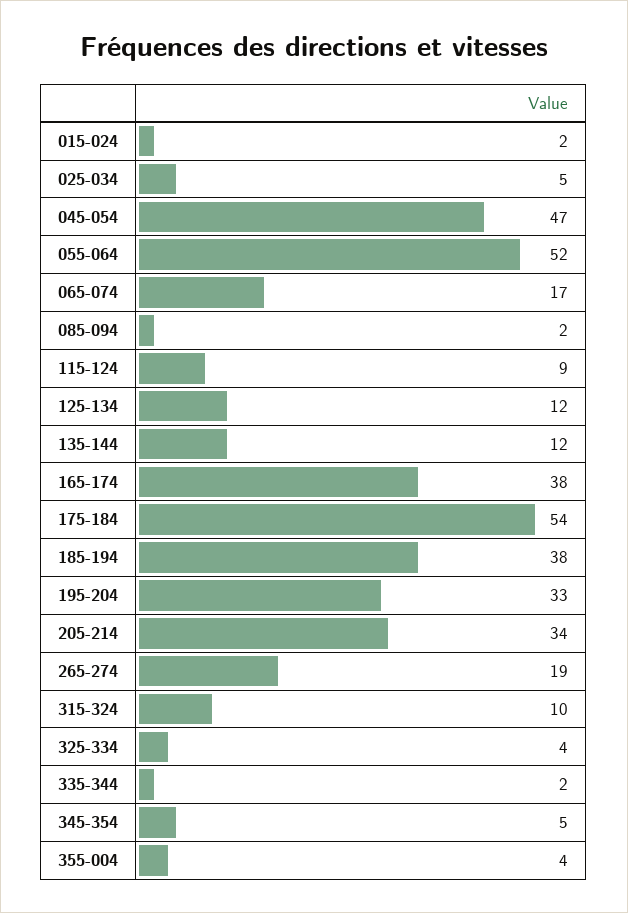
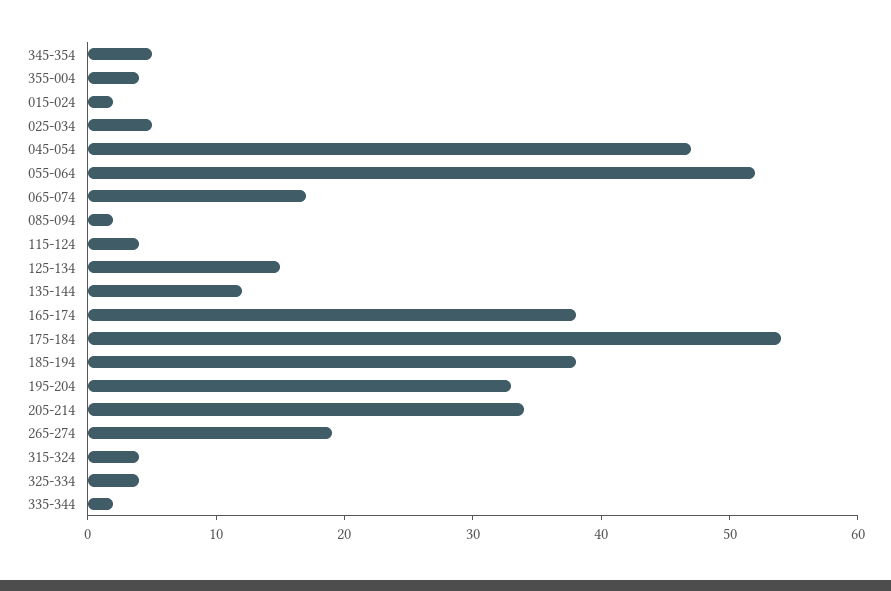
  {
    "015-024": 2,
    "025-034": 5,
    "045-054": 47,
    "055-064": 52,
    "065-074": 17,
    "085-094": 2,
-   "115-124": 9,
+   "115-124": 4,
-   "125-134": 12,
+   "125-134": 15,
    "135-144": 12,
    "165-174": 38,
    "175-184": 54,
    "185-194": 38,
    "195-204": 33,
    "205-214": 34,
    "265-274": 19,
-   "315-324": 10,
+   "315-324": 4,
    "325-334": 4,
    "335-344": 2,
    "345-354": 5,
    "355-004": 4
  }

